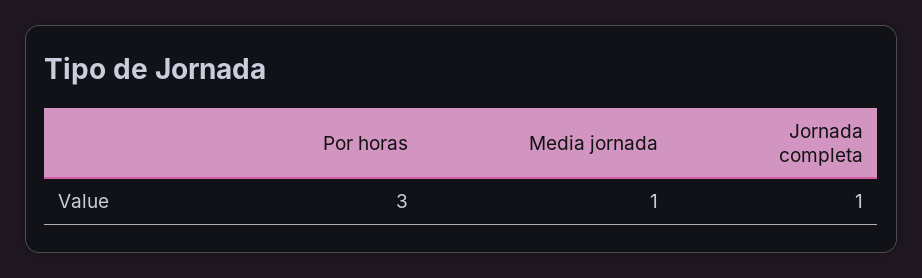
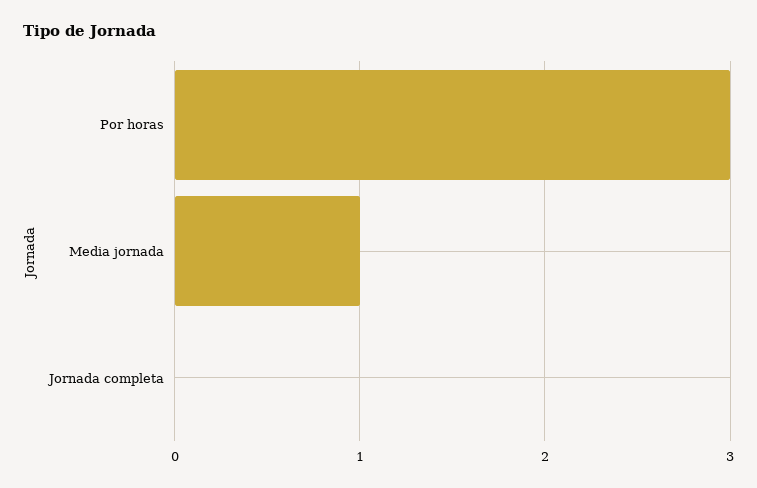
  {
    "Por horas": 3,
    "Media jornada": 1,
-   "Jornada completa": 1
+   "Jornada completa": 0
  }

